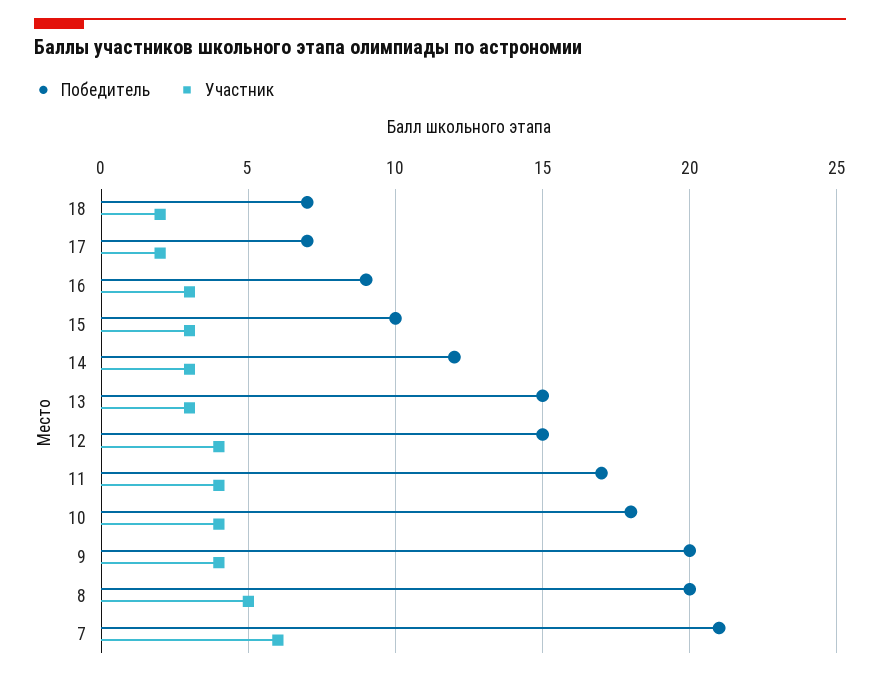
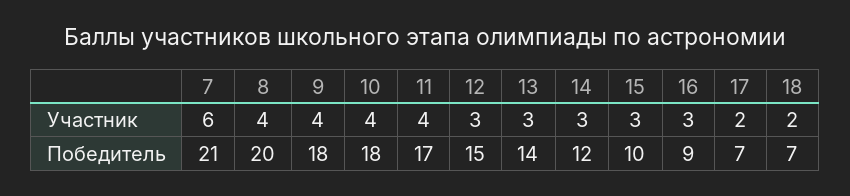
  {
    "Победитель": {
      "18": 7,
      "17": 7,
      "16": 9,
      "15": 10,
      "14": 12,
-     "13": 15,
+     "13": 14,
      "12": 15,
      "11": 17,
      "10": 18,
-     "9": 20,
+     "9": 18,
      "8": 20,
      "7": 21
    },
    "Участник": {
      "18": 2,
      "17": 2,
      "16": 3,
      "15": 3,
      "14": 3,
      "13": 3,
-     "12": 4,
+     "12": 3,
      "11": 4,
      "10": 4,
      "9": 4,
-     "8": 5,
+     "8": 4,
      "7": 6
    }
  }

